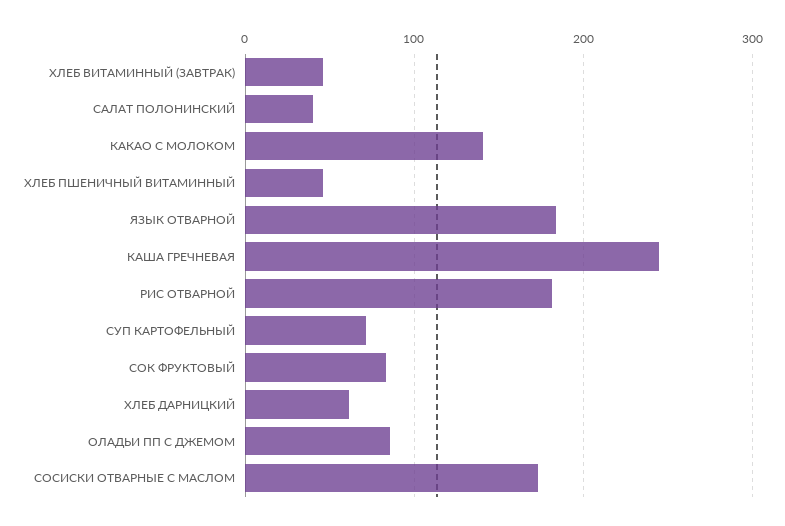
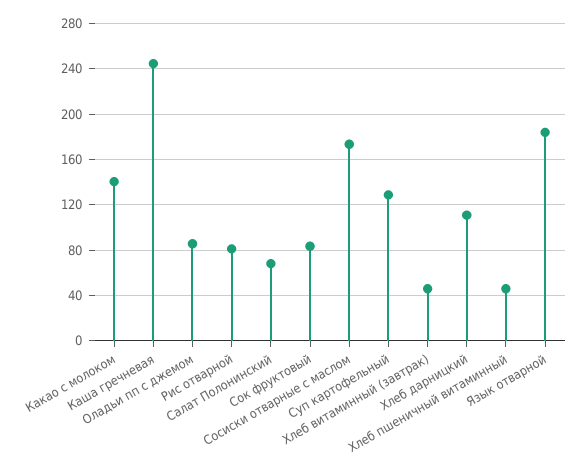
  {
    "ХЛЕБ ВИТАМИННЫЙ (ЗАВТРАК)": 50,
-   "САЛАТ ПОЛОНИНСКИЙ": 40,
+   "САЛАТ ПОЛОНИНСКИЙ": 70,
    "КАКАО С МОЛОКОМ": 140,
    "ХЛЕБ ПШЕНИЧНЫЙ ВИТАМИННЫЙ": 50,
    "ЯЗЫК ОТВАРНОЙ": 180,
    "КАША ГРЕЧНЕВАЯ": 240,
-   "РИС ОТВАРНОЙ": 180,
+   "РИС ОТВАРНОЙ": 80,
-   "СУП КАРТОФЕЛЬНЫЙ": 70,
+   "СУП КАРТОФЕЛЬНЫЙ": 130,
    "СОК ФРУКТОВЫЙ": 80,
-   "ХЛЕБ ДАРНИЦКИЙ": 60,
+   "ХЛЕБ ДАРНИЦКИЙ": 110,
    "ОЛАДЬИ ПП С ДЖЕМОМ": 90,
    "СОСИСКИ ОТВАРНЫЕ С МАСЛОМ": 170
  }

